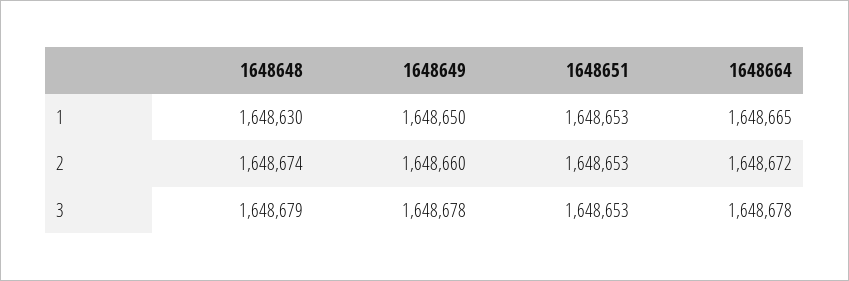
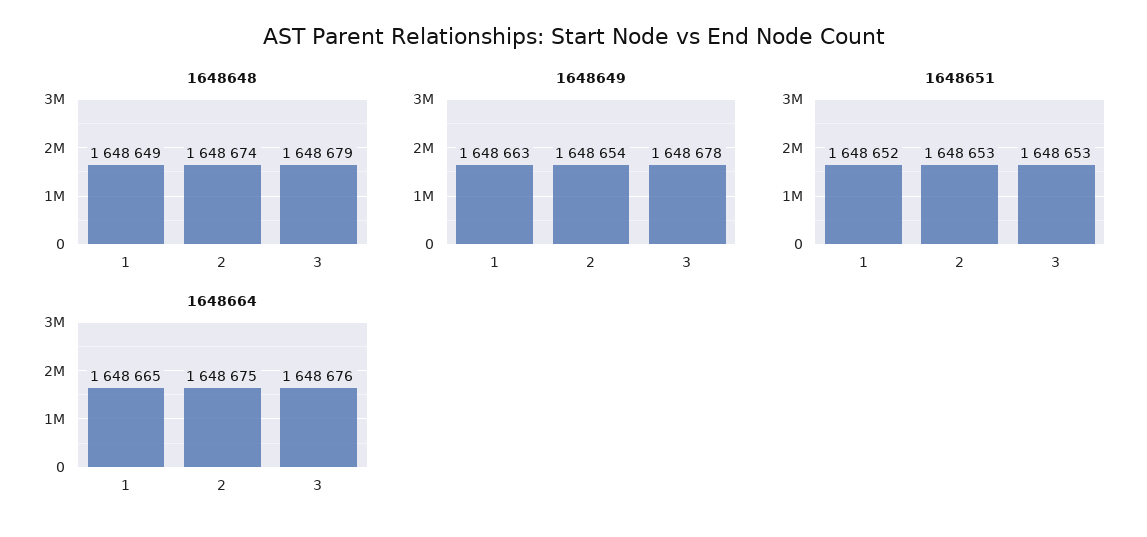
  {
    "1648648": {
-     "1": 1648630,
+     "1": 1648649,
      "2": 1648674,
      "3": 1648679
    },
    "1648649": {
-     "1": 1648650,
+     "1": 1648663,
-     "2": 1648660,
+     "2": 1648654,
      "3": 1648678
    },
    "1648651": {
-     "1": 1648653,
+     "1": 1648652,
      "2": 1648653,
      "3": 1648653
    },
    "1648664": {
      "1": 1648665,
-     "2": 1648672,
+     "2": 1648675,
-     "3": 1648678
+     "3": 1648676
    }
  }

